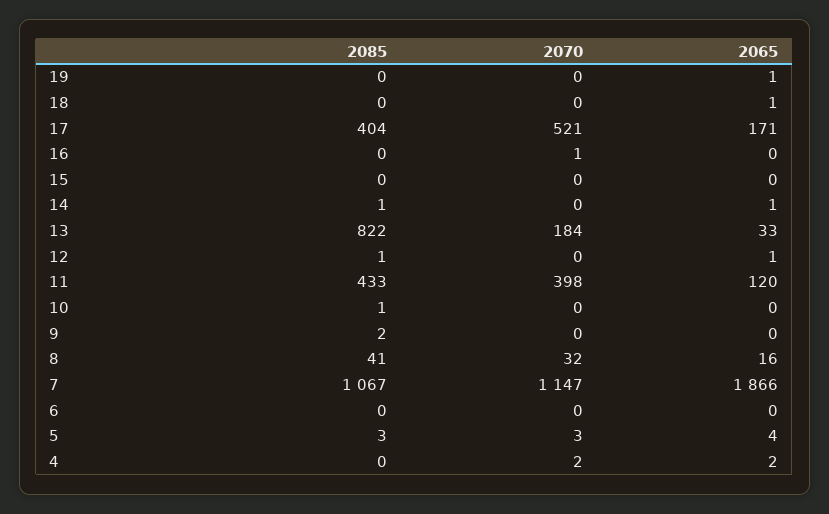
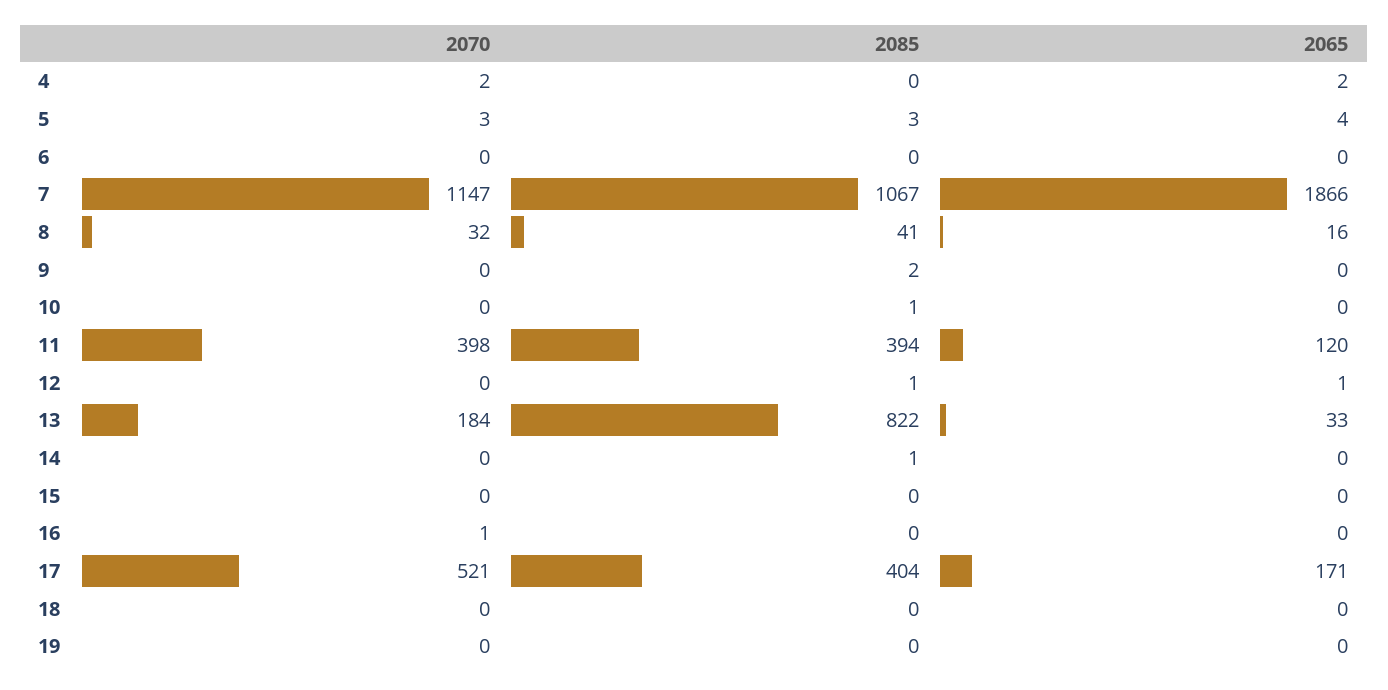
  {
    "2085": {
      "19": 0,
      "18": 0,
      "17": 404,
      "16": 0,
      "15": 0,
      "14": 1,
      "13": 822,
      "12": 1,
-     "11": 433,
+     "11": 394,
      "10": 1,
      "9": 2,
      "8": 41,
      "7": 1067,
      "6": 0,
      "5": 3,
      "4": 0
    },
    "2070": {
      "19": 0,
      "18": 0,
      "17": 521,
      "16": 1,
      "15": 0,
      "14": 0,
      "13": 184,
      "12": 0,
      "11": 398,
      "10": 0,
      "9": 0,
      "8": 32,
      "7": 1147,
      "6": 0,
      "5": 3,
      "4": 2
    },
    "2065": {
-     "19": 1,
+     "19": 0,
-     "18": 1,
+     "18": 0,
      "17": 171,
      "16": 0,
      "15": 0,
-     "14": 1,
+     "14": 0,
      "13": 33,
      "12": 1,
      "11": 120,
      "10": 0,
      "9": 0,
      "8": 16,
      "7": 1866,
      "6": 0,
      "5": 4,
      "4": 2
    }
  }

